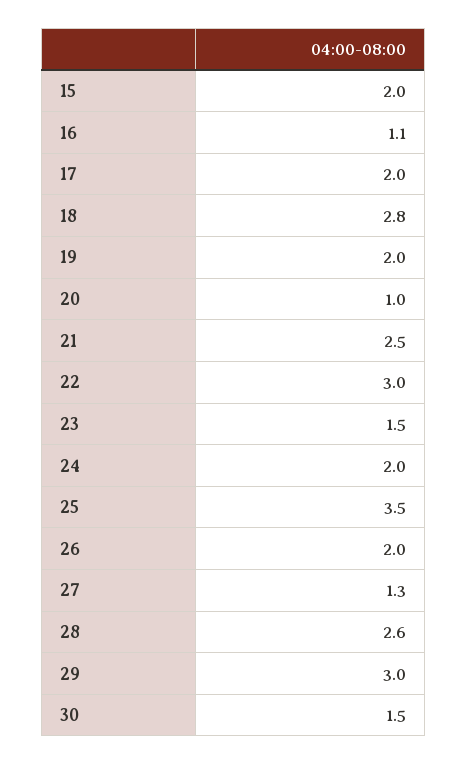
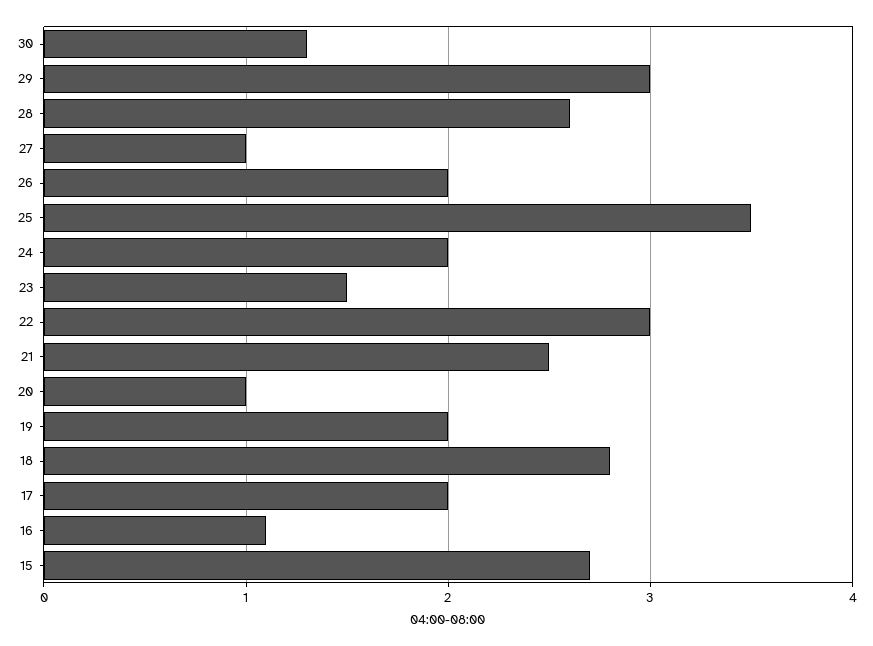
  {
-   "15": 2,
+   "15": 2.7,
    "16": 1.1,
    "17": 2,
    "18": 2.8,
    "19": 2,
    "20": 1,
    "21": 2.5,
    "22": 3,
    "23": 1.5,
    "24": 2,
    "25": 3.5,
    "26": 2,
-   "27": 1.3,
+   "27": 1,
    "28": 2.6,
    "29": 3,
-   "30": 1.5
+   "30": 1.3
  }

